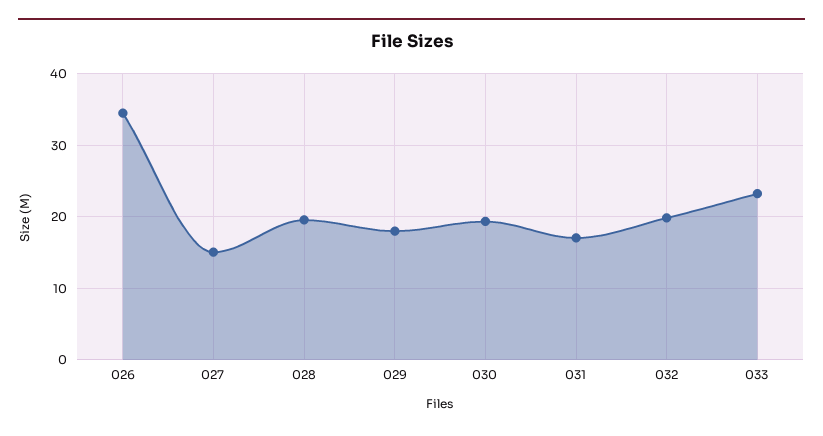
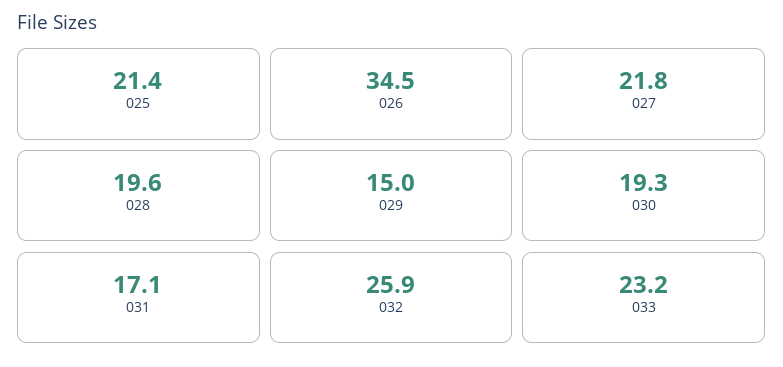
  {
    "026": 34.5,
-   "027": 15,
+   "027": 21.8,
    "028": 19.6,
-   "029": 18,
+   "029": 15,
    "030": 19.3,
    "031": 17.1,
-   "032": 20,
+   "032": 25.9,
-   "033": 23.2
+   "033": 23.2,
+   "025": 21.4
  }

